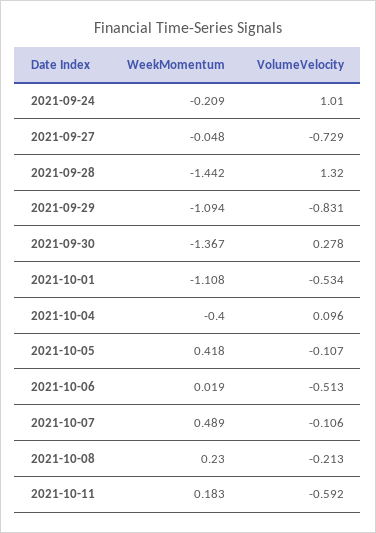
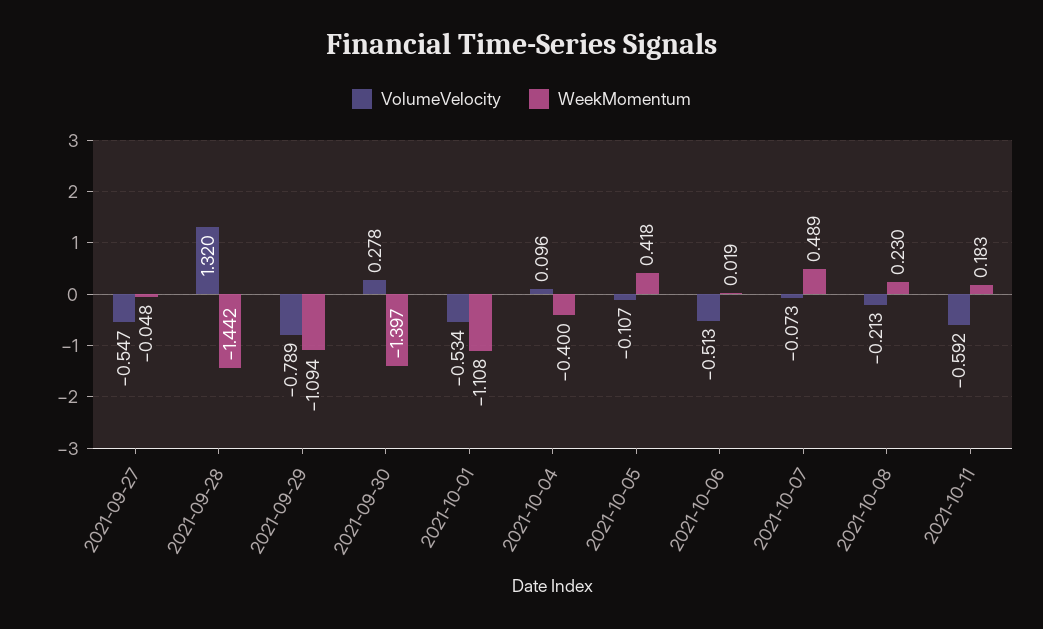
  {
    "WeekMomentum": {
-     "2021-09-24": -0.209,
      "2021-09-27": -0.048,
      "2021-09-28": -1.442,
      "2021-09-29": -1.094,
-     "2021-09-30": -1.367,
+     "2021-09-30": -1.397,
      "2021-10-01": -1.108,
      "2021-10-04": -0.4,
      "2021-10-05": 0.418,
      "2021-10-06": 0.019,
      "2021-10-07": 0.489,
      "2021-10-08": 0.23,
      "2021-10-11": 0.183
    },
    "VolumeVelocity": {
-     "2021-09-24": 1.01,
-     "2021-09-27": -0.729,
+     "2021-09-27": -0.547,
      "2021-09-28": 1.32,
-     "2021-09-29": -0.831,
+     "2021-09-29": -0.789,
      "2021-09-30": 0.278,
      "2021-10-01": -0.534,
      "2021-10-04": 0.096,
      "2021-10-05": -0.107,
      "2021-10-06": -0.513,
-     "2021-10-07": -0.106,
+     "2021-10-07": -0.073,
      "2021-10-08": -0.213,
      "2021-10-11": -0.592
    }
  }

